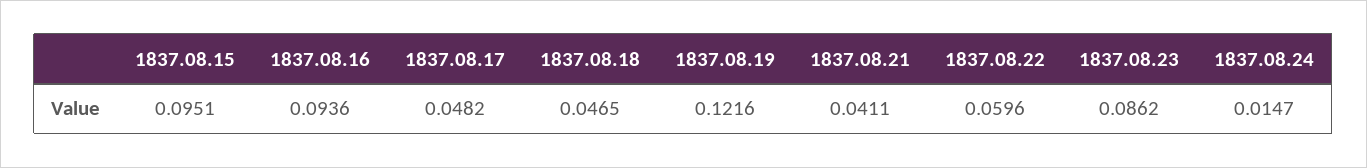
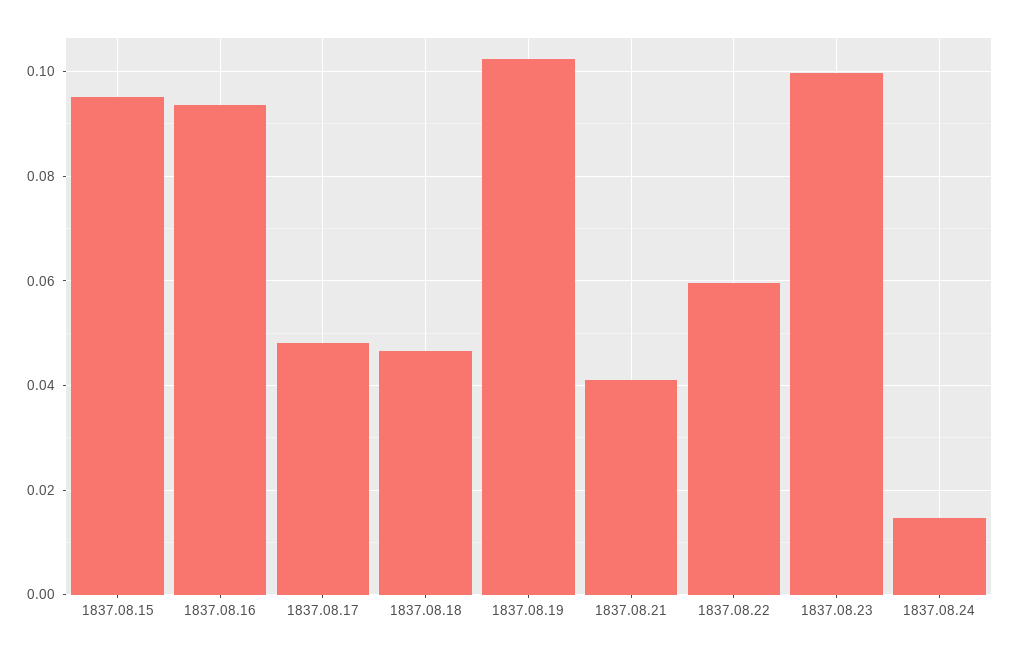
  {
    "1837.08.15": 0.0951,
    "1837.08.16": 0.0936,
    "1837.08.17": 0.0482,
    "1837.08.18": 0.0465,
-   "1837.08.19": 0.1216,
+   "1837.08.19": 0.102,
    "1837.08.21": 0.0411,
    "1837.08.22": 0.0596,
-   "1837.08.23": 0.0862,
+   "1837.08.23": 0.1,
    "1837.08.24": 0.0147
  }

